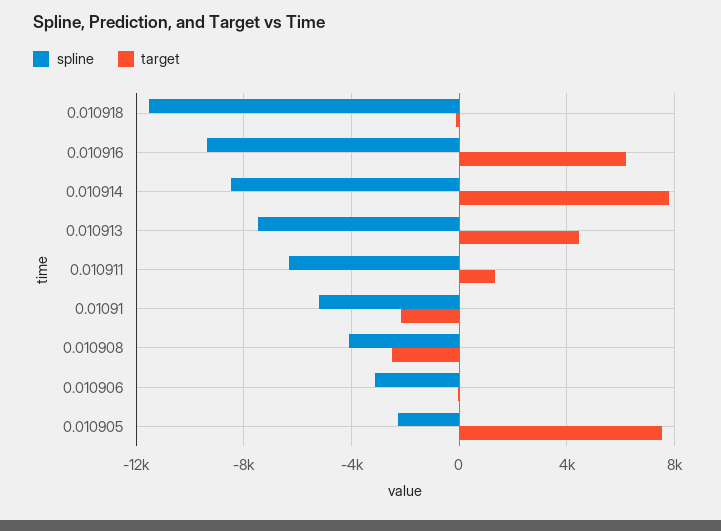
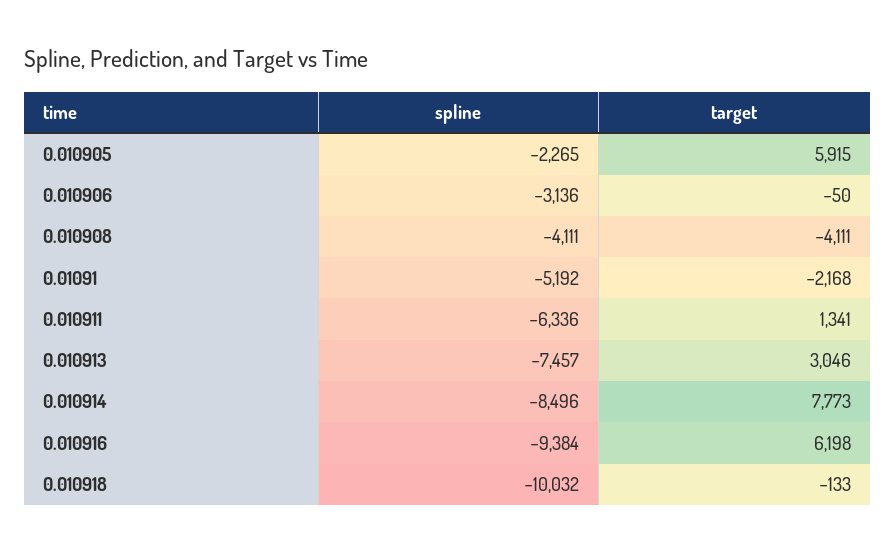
  {
    "spline": {
-     "0.010918": -11500,
+     "0.010918": -10032,
      "0.010916": -9384,
      "0.010914": -8496,
      "0.010913": -7457,
      "0.010911": -6336,
      "0.01091": -5192,
      "0.010908": -4111,
      "0.010906": -3136,
      "0.010905": -2265
    },
    "target": {
      "0.010918": -133,
      "0.010916": 6198,
      "0.010914": 7773,
-     "0.010913": 4500,
+     "0.010913": 3046,
      "0.010911": 1341,
      "0.01091": -2168,
-     "0.010908": -2500,
+     "0.010908": -4111,
      "0.010906": -50,
-     "0.010905": 7500
+     "0.010905": 5915
    }
  }

